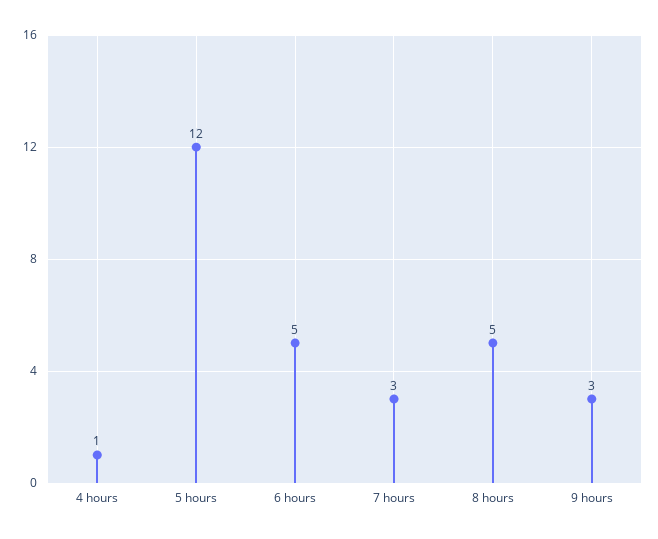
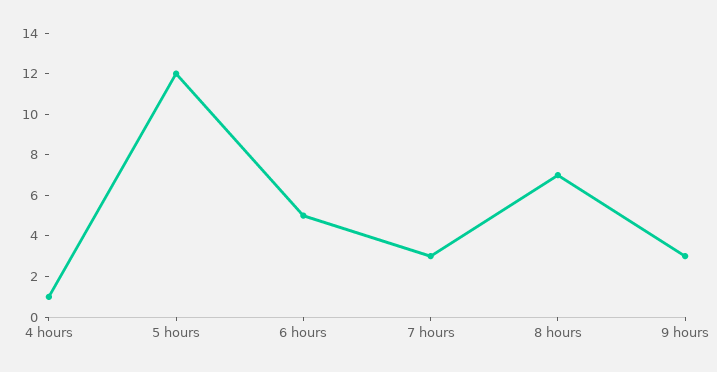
  {
    "4 hours": 1,
    "5 hours": 12,
    "6 hours": 5,
    "7 hours": 3,
-   "8 hours": 5,
+   "8 hours": 7,
    "9 hours": 3
  }

